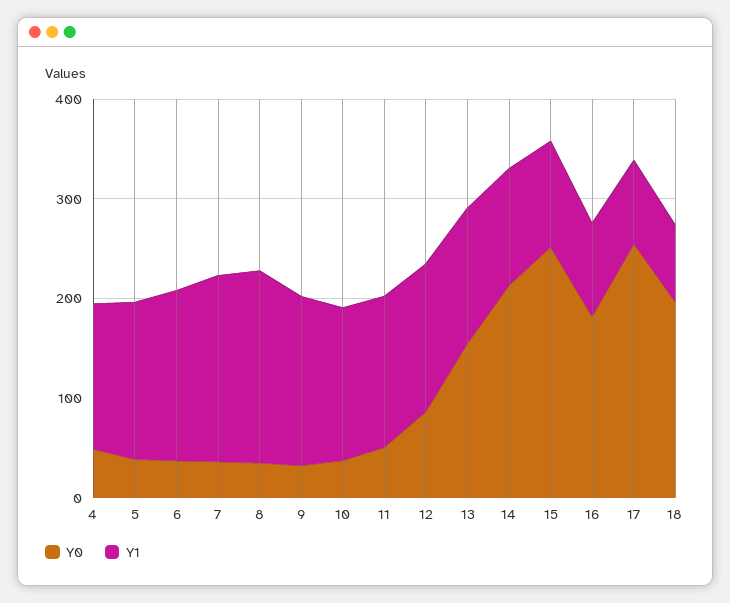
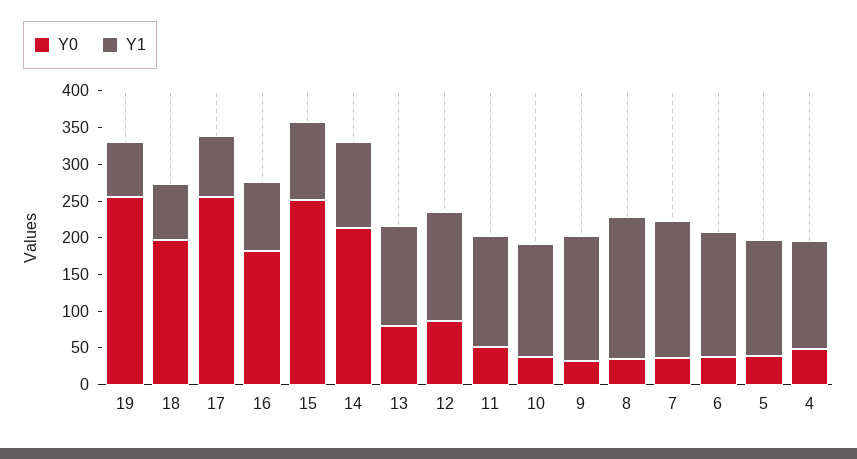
  {
    "Y0": {
      "4": 40,
      "5": 40,
      "6": 40,
      "7": 40,
      "8": 40,
      "9": 40,
      "10": 40,
      "11": 60,
      "12": 80,
-     "13": 160,
+     "13": 75,
      "14": 220,
      "15": 260,
      "16": 180,
      "17": 260,
-     "18": 200
+     "18": 200,
+     "19": 250
    },
    "Y1": {
      "4": 140,
      "5": 160,
      "6": 180,
      "7": 180,
      "8": 200,
      "9": 160,
      "10": 160,
      "11": 160,
      "12": 140,
      "13": 140,
      "14": 120,
      "15": 100,
      "16": 100,
      "17": 80,
-     "18": 80
+     "18": 80,
+     "19": 75
    }
  }

